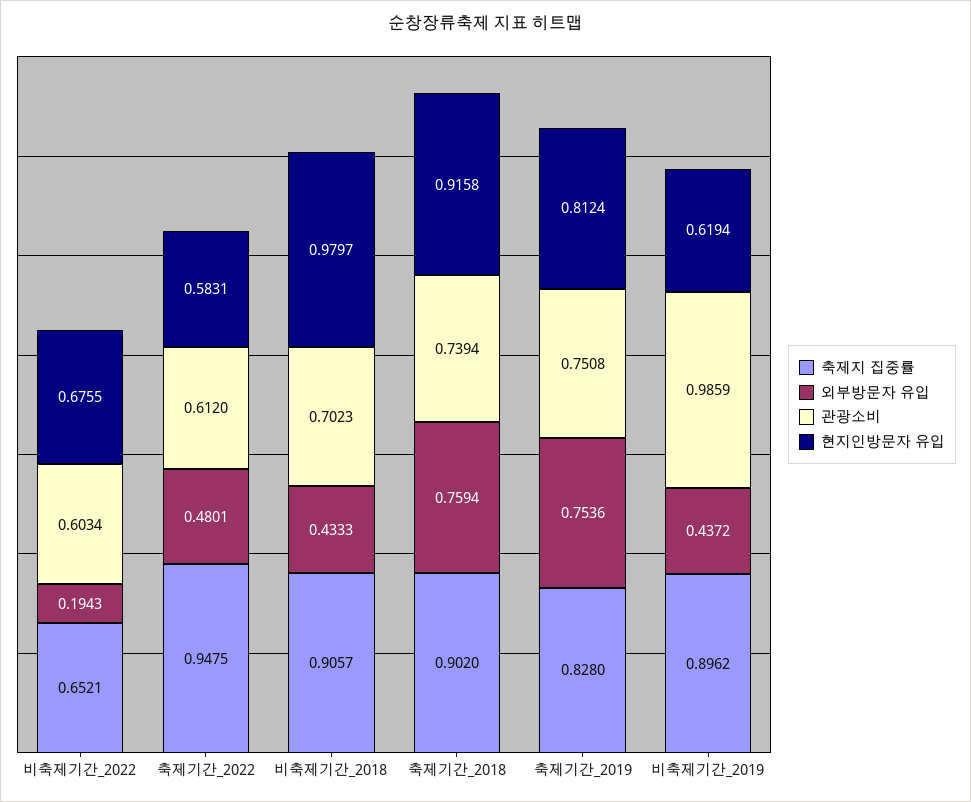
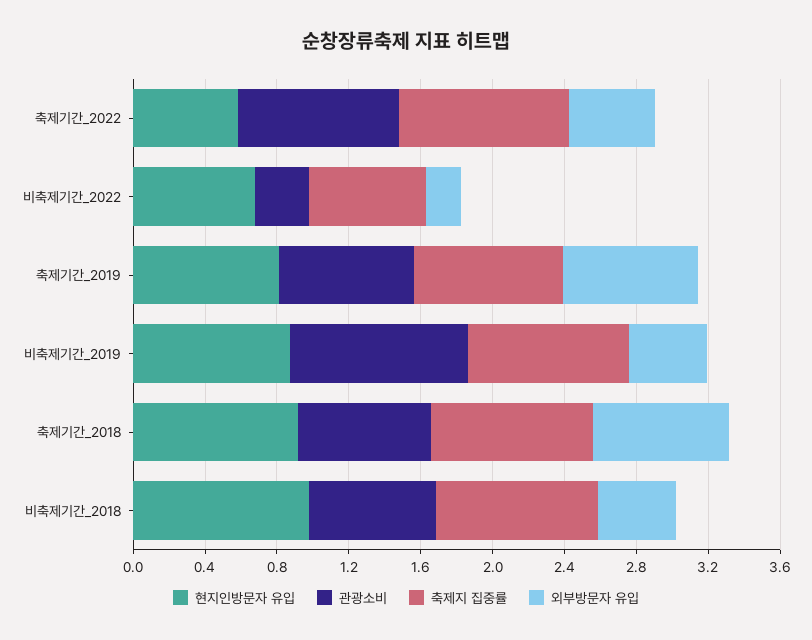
  {
    "축제지 집중률": {
      "비축제기간_2022": 0.6521,
      "축제기간_2022": 0.9475,
      "비축제기간_2018": 0.9057,
      "축제기간_2018": 0.902,
      "축제기간_2019": 0.828,
      "비축제기간_2019": 0.8962
    },
    "외부방문자 유입": {
      "비축제기간_2022": 0.1943,
      "축제기간_2022": 0.4801,
      "비축제기간_2018": 0.4333,
      "축제기간_2018": 0.7594,
      "축제기간_2019": 0.7536,
      "비축제기간_2019": 0.4372
    },
    "관광소비": {
-     "비축제기간_2022": 0.6034,
+     "비축제기간_2022": 0.3,
-     "축제기간_2022": 0.612,
+     "축제기간_2022": 0.9,
      "비축제기간_2018": 0.7023,
      "축제기간_2018": 0.7394,
      "축제기간_2019": 0.7508,
      "비축제기간_2019": 0.9859
    },
    "현지인방문자 유입": {
      "비축제기간_2022": 0.6755,
      "축제기간_2022": 0.5831,
      "비축제기간_2018": 0.9797,
      "축제기간_2018": 0.9158,
      "축제기간_2019": 0.8124,
-     "비축제기간_2019": 0.6194
+     "비축제기간_2019": 0.9
    }
  }

